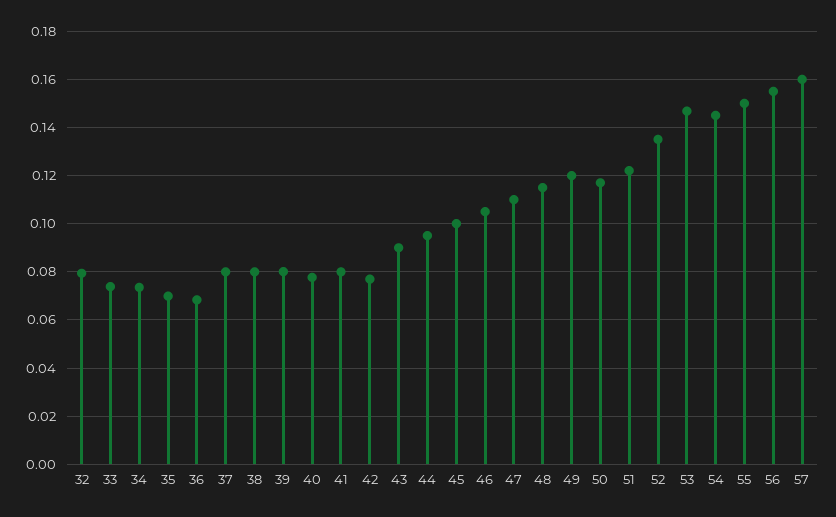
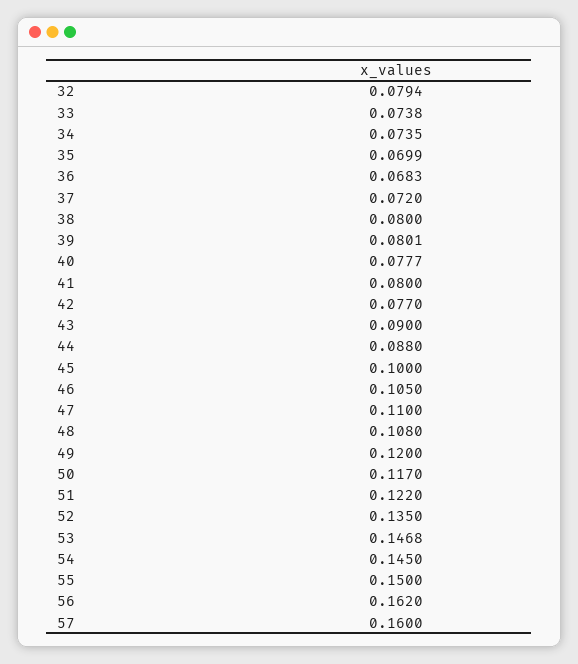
  {
    "32": 0.0794,
    "33": 0.0738,
    "34": 0.0735,
    "35": 0.0699,
    "36": 0.0683,
-   "37": 0.08,
+   "37": 0.072,
    "38": 0.08,
    "39": 0.0801,
    "40": 0.0777,
    "41": 0.08,
    "42": 0.077,
    "43": 0.09,
-   "44": 0.095,
+   "44": 0.088,
    "45": 0.1,
    "46": 0.105,
    "47": 0.11,
-   "48": 0.115,
+   "48": 0.108,
    "49": 0.12,
    "50": 0.117,
    "51": 0.122,
    "52": 0.135,
    "53": 0.1468,
    "54": 0.145,
    "55": 0.15,
-   "56": 0.155,
+   "56": 0.162,
    "57": 0.16
  }

